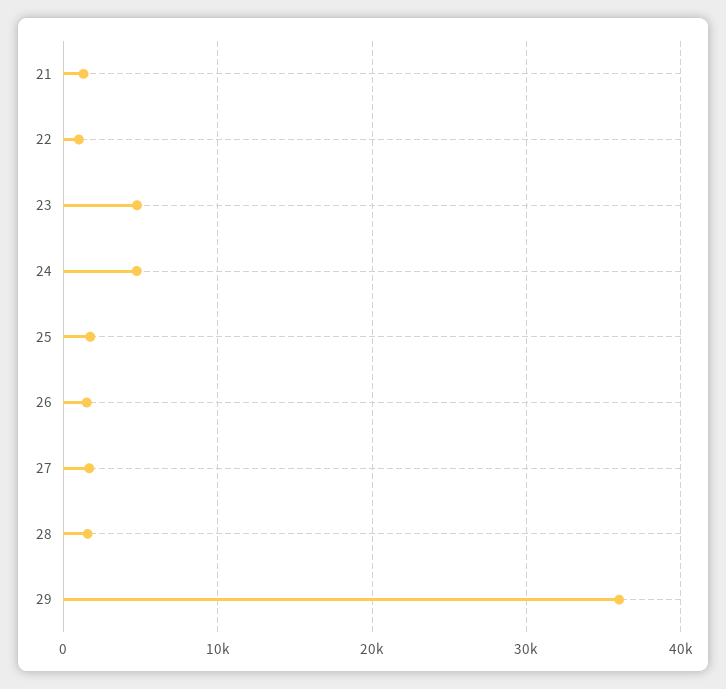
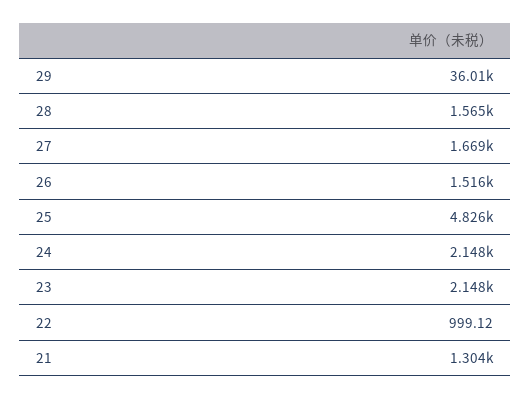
  {
    "21": 1304,
    "22": 999.12,
-   "23": 5000,
+   "23": 2148,
-   "24": 5000,
+   "24": 2148,
-   "25": 2000,
+   "25": 4826,
    "26": 1516,
    "27": 1669,
    "28": 1565,
    "29": 36010
  }

